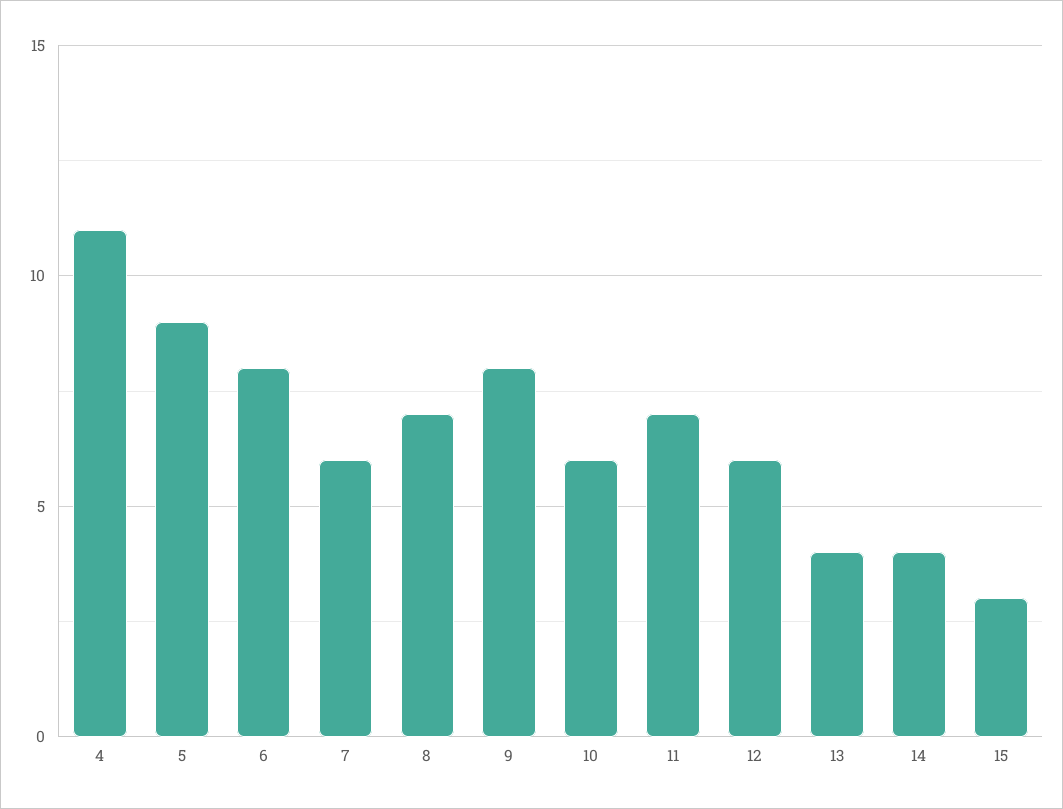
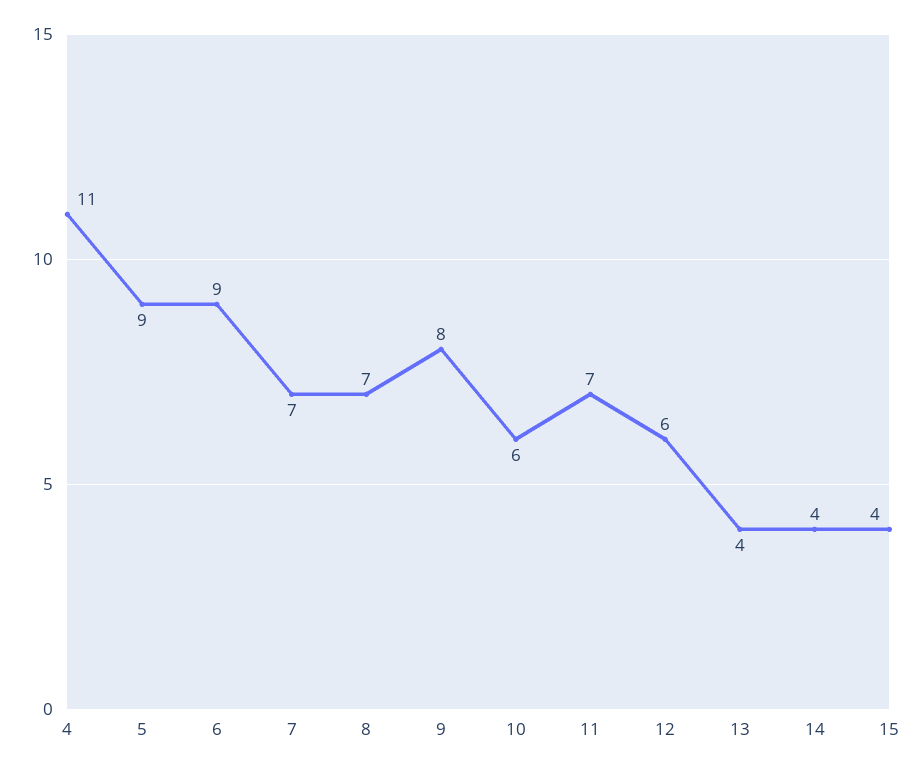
  {
    "4": 11,
    "5": 9,
-   "6": 8,
+   "6": 9,
-   "7": 6,
+   "7": 7,
    "8": 7,
    "9": 8,
    "10": 6,
    "11": 7,
    "12": 6,
    "13": 4,
    "14": 4,
-   "15": 3
+   "15": 4
  }

